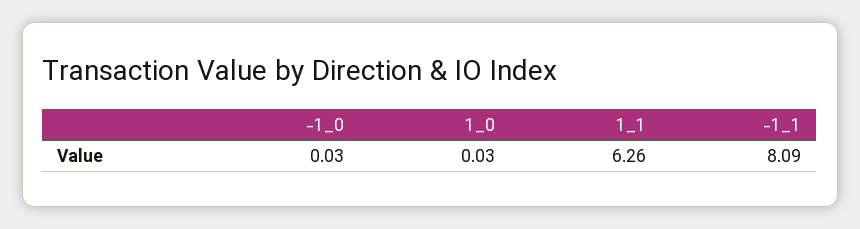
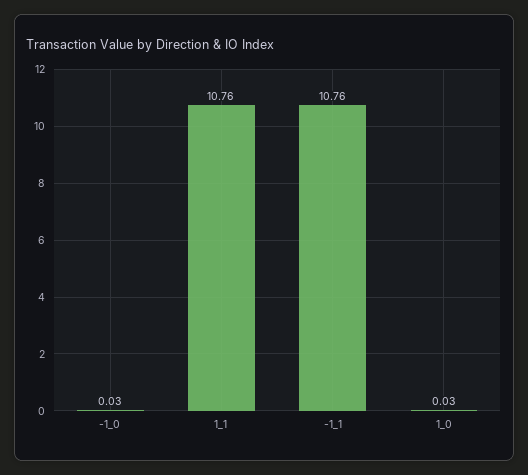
  {
    "-1_0": 0.03,
    "1_0": 0.03,
-   "1_1": 6.26,
+   "1_1": 10.76,
-   "-1_1": 8.09
+   "-1_1": 10.76
  }

